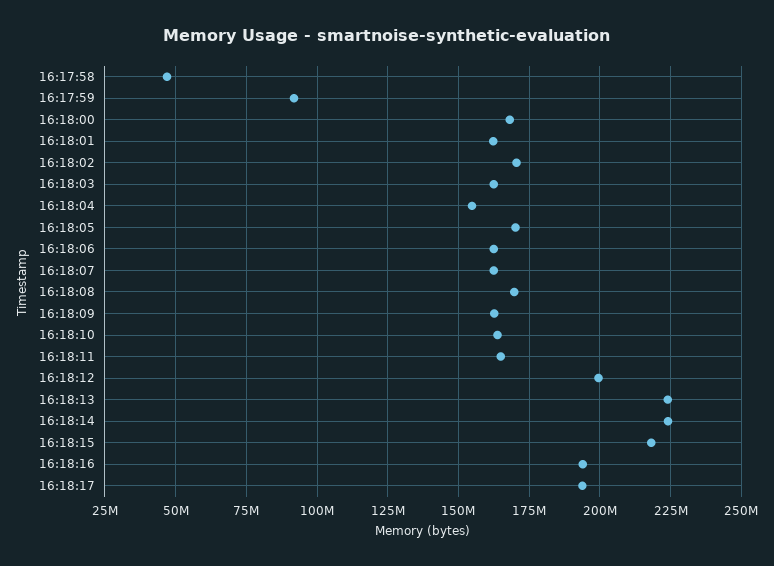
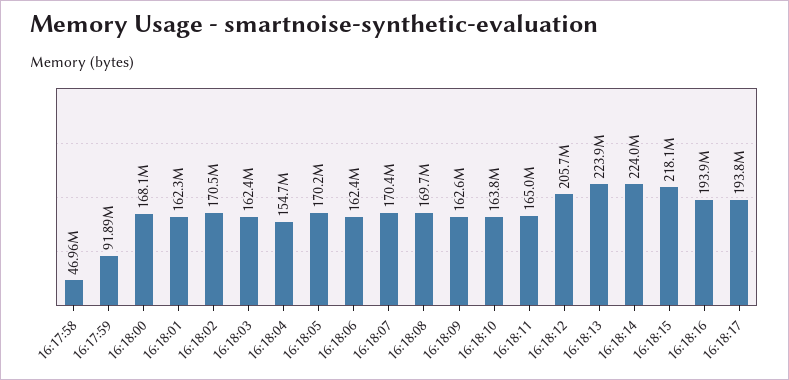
  {
    "16:17:58": 46960000,
    "16:17:59": 91890000,
    "16:18:00": 168100000,
    "16:18:01": 162300000,
    "16:18:02": 170500000,
    "16:18:03": 162400000,
    "16:18:04": 154700000,
    "16:18:05": 170200000,
    "16:18:06": 162400000,
-   "16:18:07": 162500000,
+   "16:18:07": 170400000,
    "16:18:08": 169700000,
    "16:18:09": 162600000,
    "16:18:10": 163800000,
    "16:18:11": 165000000,
-   "16:18:12": 200000000,
+   "16:18:12": 205700000,
    "16:18:13": 223900000,
    "16:18:14": 224000000,
    "16:18:15": 218100000,
    "16:18:16": 193900000,
    "16:18:17": 193800000
  }

